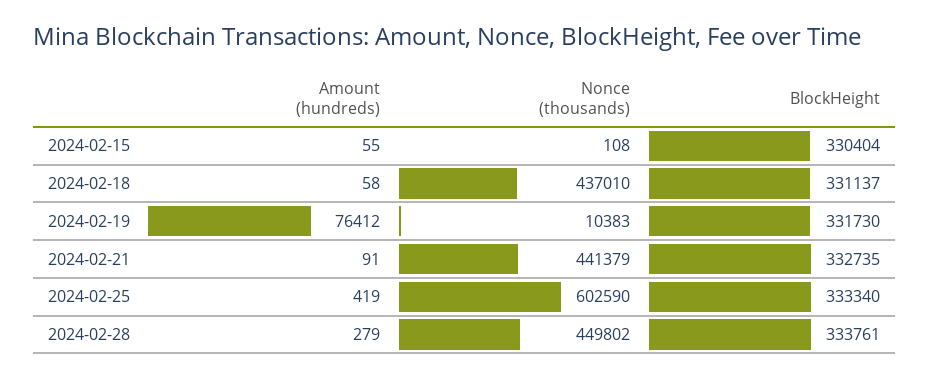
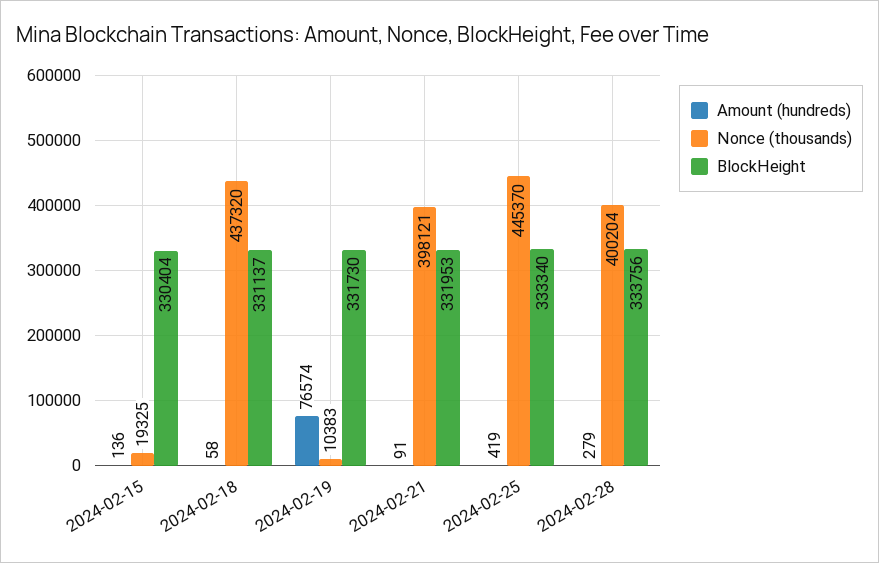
  {
    "Amount (hundreds)": {
-     "2024-02-15": 55,
+     "2024-02-15": 136,
      "2024-02-18": 58,
-     "2024-02-19": 76412,
+     "2024-02-19": 76574,
      "2024-02-21": 91,
      "2024-02-25": 419,
      "2024-02-28": 279
    },
    "Nonce (thousands)": {
-     "2024-02-15": 108,
+     "2024-02-15": 19325,
-     "2024-02-18": 437010,
+     "2024-02-18": 437320,
      "2024-02-19": 10383,
-     "2024-02-21": 441379,
+     "2024-02-21": 398121,
-     "2024-02-25": 602590,
+     "2024-02-25": 445370,
-     "2024-02-28": 449802
+     "2024-02-28": 400204
    },
    "BlockHeight": {
      "2024-02-15": 330404,
      "2024-02-18": 331137,
      "2024-02-19": 331730,
-     "2024-02-21": 332735,
+     "2024-02-21": 331953,
      "2024-02-25": 333340,
-     "2024-02-28": 333761
+     "2024-02-28": 333756
    }
  }

